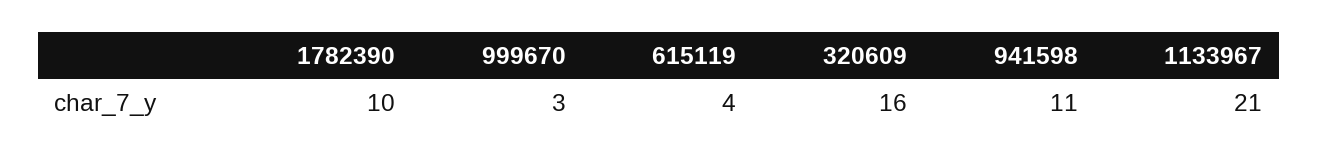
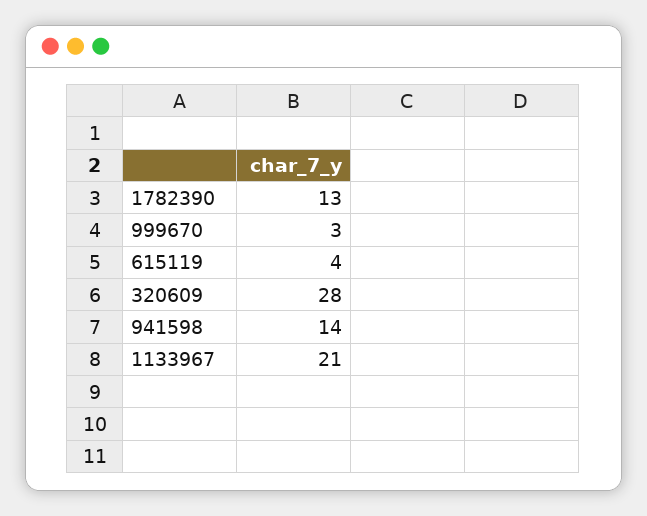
  {
-   "1782390": 10,
+   "1782390": 13,
    "999670": 3,
    "615119": 4,
-   "320609": 16,
+   "320609": 28,
-   "941598": 11,
+   "941598": 14,
    "1133967": 21
  }

